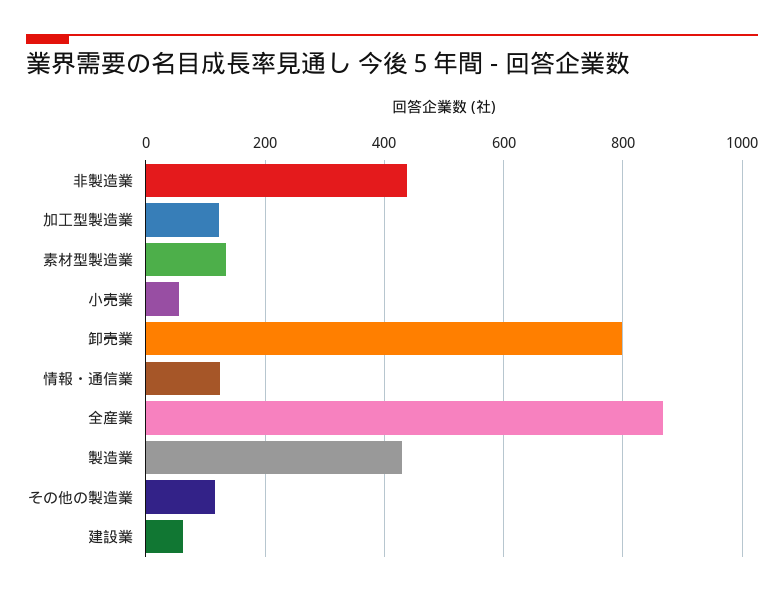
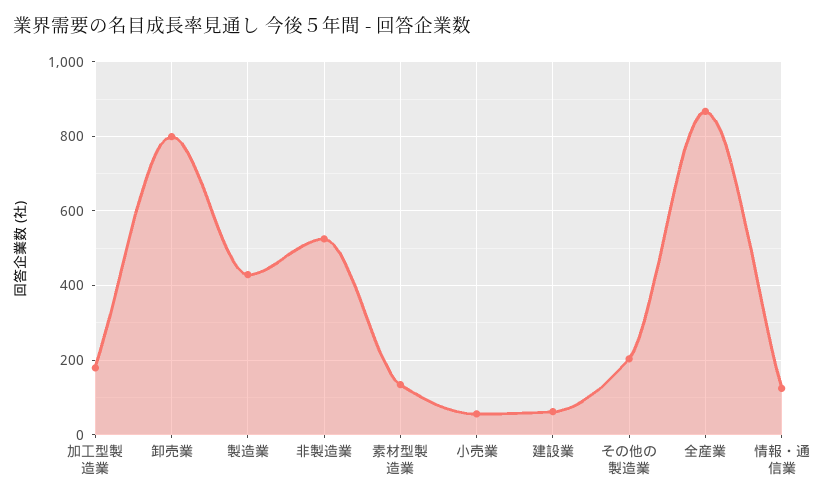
  {
-   "非製造業": 440,
+   "非製造業": 520,
-   "加工型製造業": 120,
+   "加工型製造業": 180,
    "素材型製造業": 140,
    "小売業": 60,
    "卸売業": 800,
    "情報・通信業": 120,
    "全産業": 860,
    "製造業": 420,
-   "その他の製造業": 120,
+   "その他の製造業": 200,
    "建設業": 60
  }

